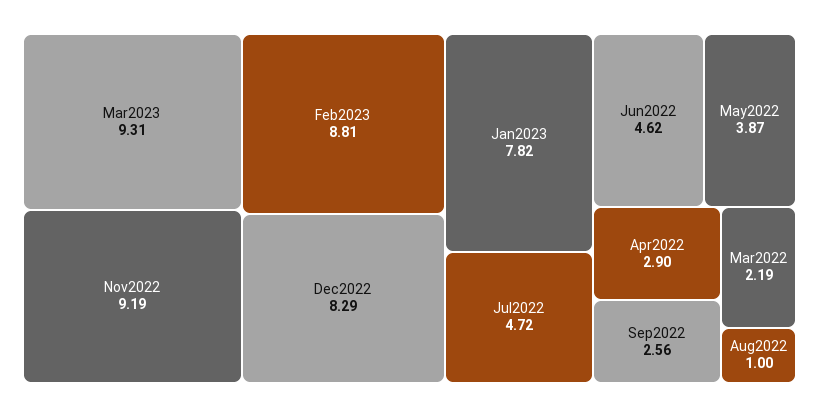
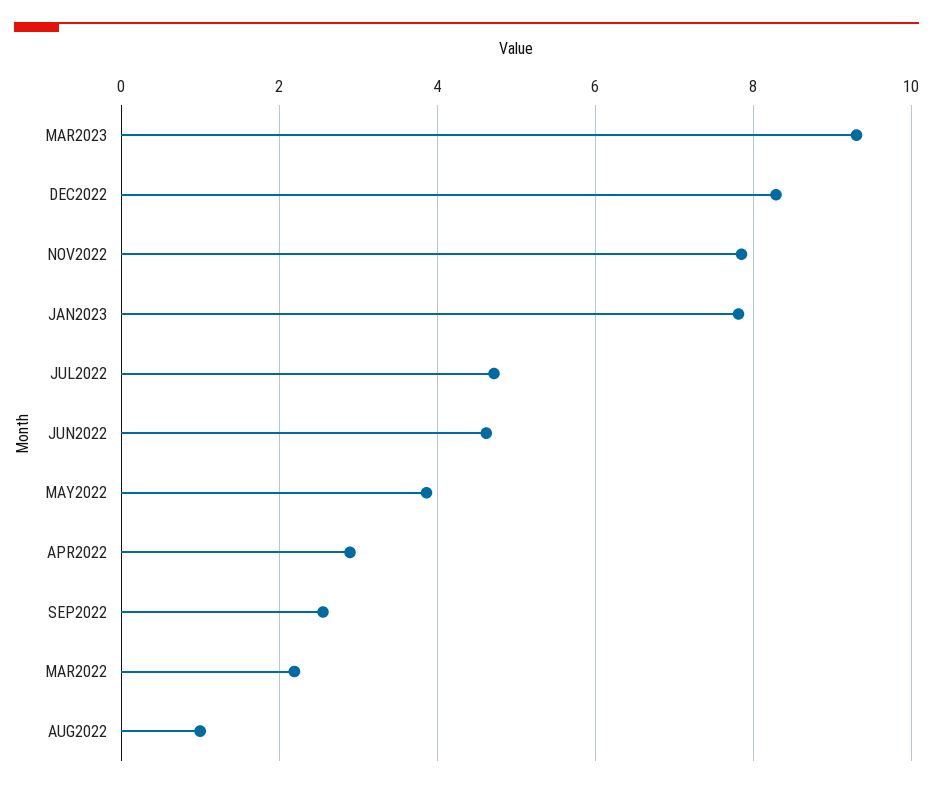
  {
    "Mar2023": 9.31,
-   "Nov2022": 9.19,
+   "Nov2022": 7.8,
-   "Feb2023": 8.81,
    "Dec2022": 8.29,
    "Jan2023": 7.82,
    "Jul2022": 4.72,
    "Jun2022": 4.62,
    "May2022": 3.87,
    "Apr2022": 2.9,
    "Sep2022": 2.56,
    "Mar2022": 2.19,
    "Aug2022": 1
  }

